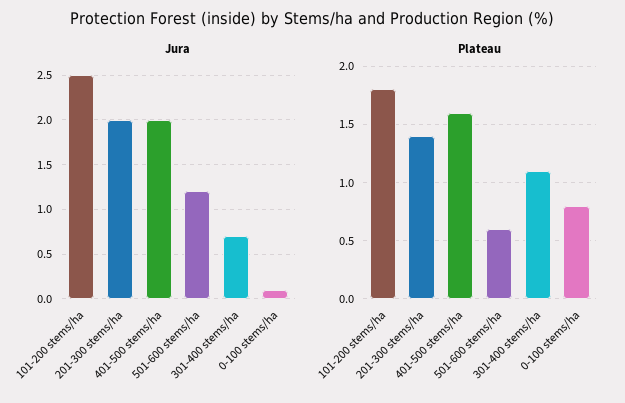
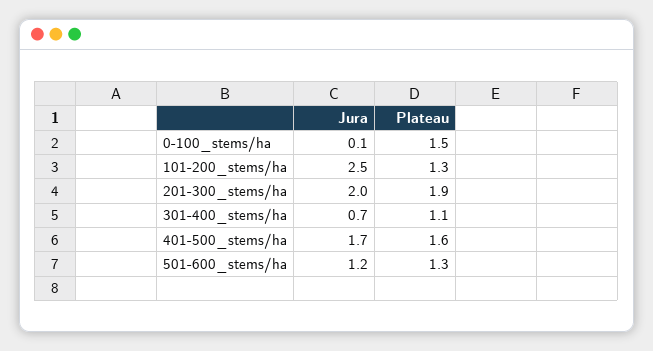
  {
    "Jura": {
      "101-200 stems/ha": 2.5,
      "201-300 stems/ha": 2,
-     "401-500 stems/ha": 2,
+     "401-500 stems/ha": 1.7,
      "501-600 stems/ha": 1.2,
      "301-400 stems/ha": 0.7,
      "0-100 stems/ha": 0.1
    },
    "Plateau": {
-     "101-200 stems/ha": 1.8,
+     "101-200 stems/ha": 1.3,
-     "201-300 stems/ha": 1.4,
+     "201-300 stems/ha": 1.9,
      "401-500 stems/ha": 1.6,
-     "501-600 stems/ha": 0.6,
+     "501-600 stems/ha": 1.3,
      "301-400 stems/ha": 1.1,
-     "0-100 stems/ha": 0.8
+     "0-100 stems/ha": 1.5
    }
  }

